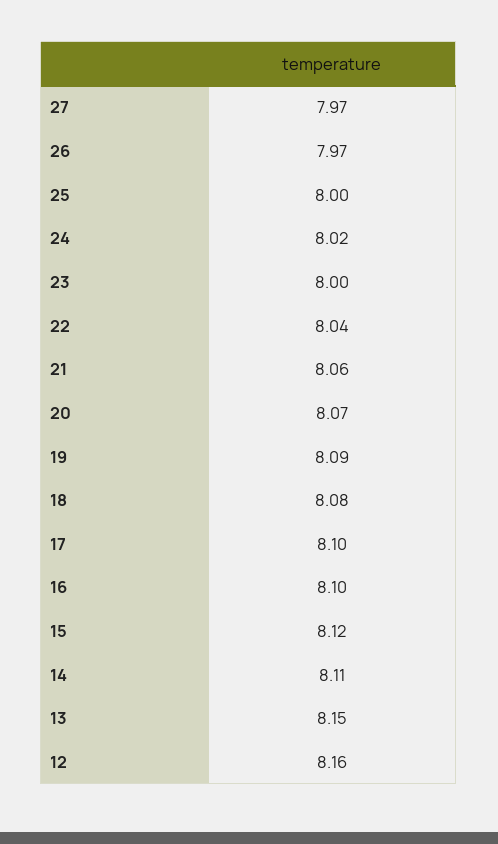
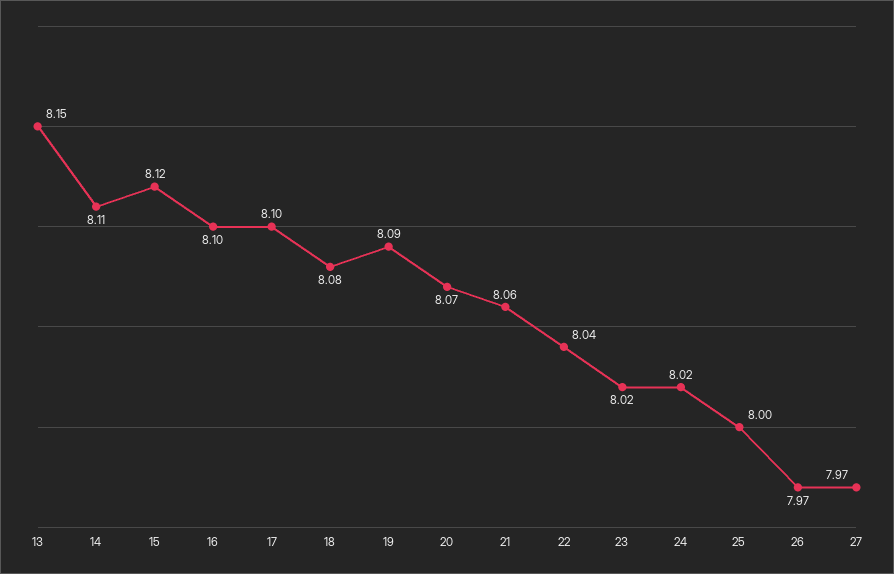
  {
    "27": 7.97,
    "26": 7.97,
    "25": 8,
    "24": 8.02,
-   "23": 8,
+   "23": 8.02,
    "22": 8.04,
    "21": 8.06,
    "20": 8.07,
    "19": 8.09,
    "18": 8.08,
    "17": 8.1,
    "16": 8.1,
    "15": 8.12,
    "14": 8.11,
-   "13": 8.15,
+   "13": 8.15
-   "12": 8.16
  }

